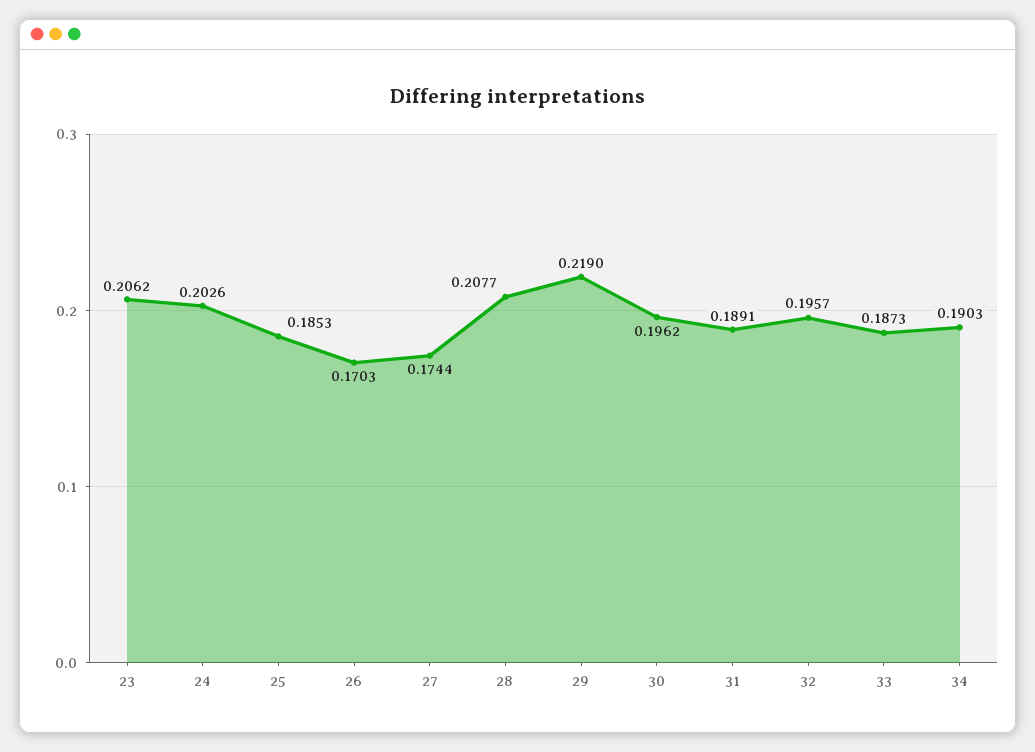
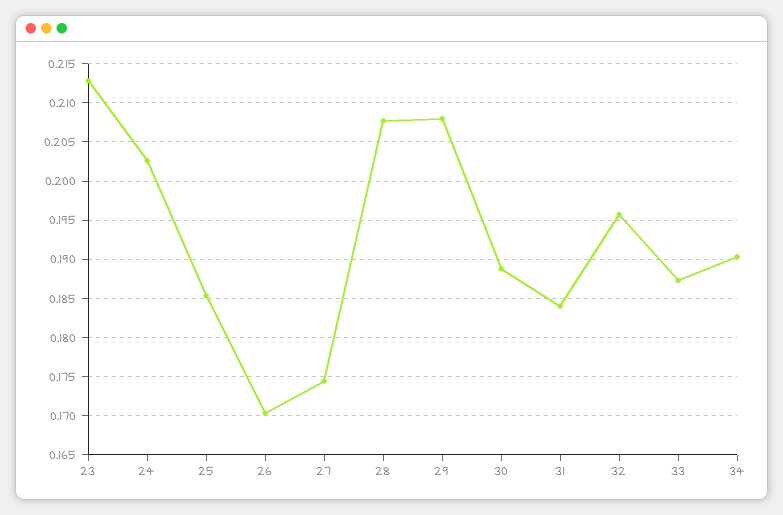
  {
-   "23": 0.2062,
+   "23": 0.213,
    "24": 0.2026,
    "25": 0.1853,
    "26": 0.1703,
    "27": 0.1744,
    "28": 0.2077,
-   "29": 0.219,
+   "29": 0.208,
-   "30": 0.1962,
+   "30": 0.189,
-   "31": 0.1891,
+   "31": 0.184,
    "32": 0.1957,
    "33": 0.1873,
    "34": 0.1903
  }

